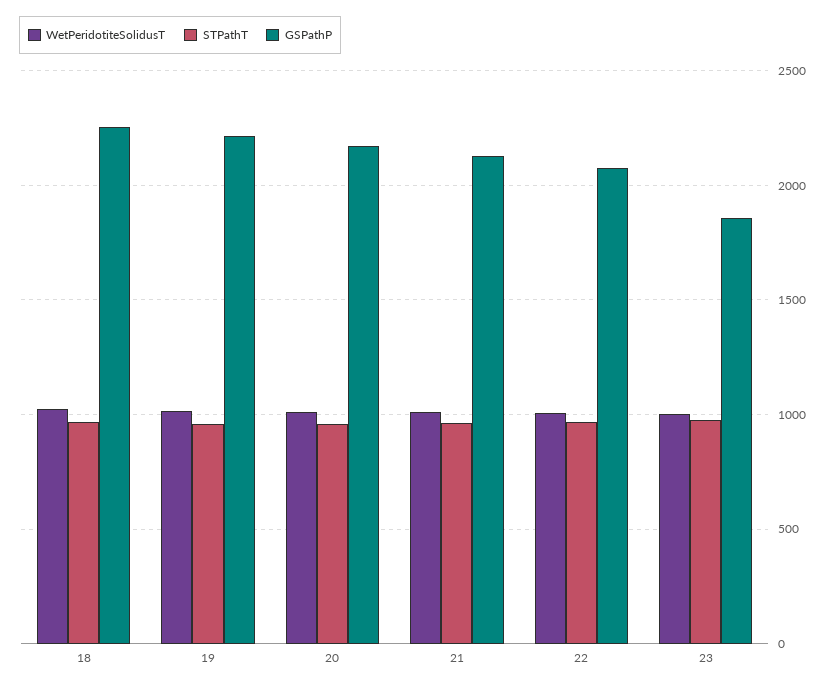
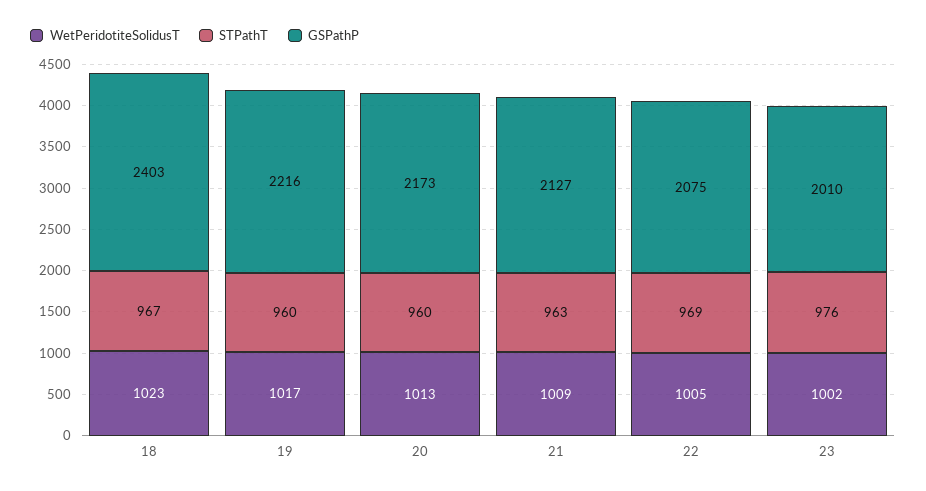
  {
    "WetPeridotiteSolidusT": {
      "18": 1023,
      "19": 1017,
      "20": 1013,
      "21": 1009,
      "22": 1005,
      "23": 1002
    },
    "STPathT": {
      "18": 967,
      "19": 960,
      "20": 960,
      "21": 963,
      "22": 969,
      "23": 976
    },
    "GSPathP": {
-     "18": 2250,
+     "18": 2403,
      "19": 2216,
      "20": 2173,
      "21": 2127,
      "22": 2075,
-     "23": 1850
+     "23": 2010
    }
  }

